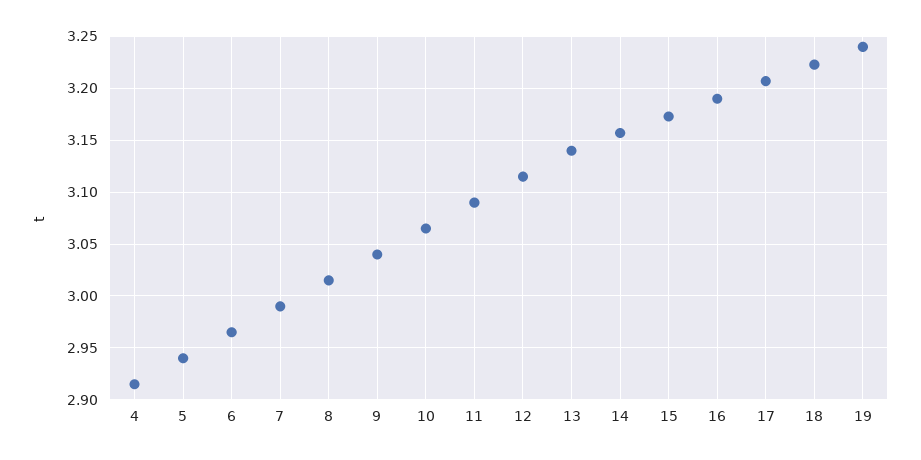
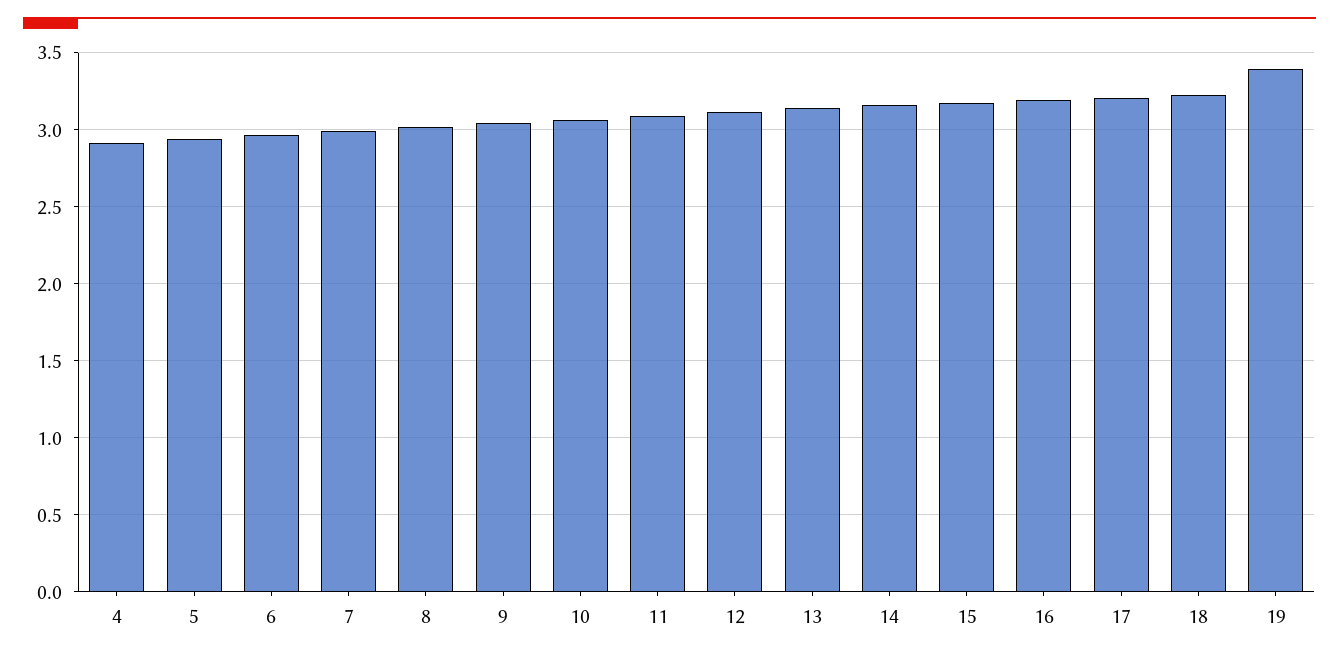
  {
    "4": 2.92,
    "5": 2.94,
    "6": 2.97,
    "7": 2.99,
    "8": 3.02,
    "9": 3.04,
    "10": 3.07,
    "11": 3.09,
    "12": 3.12,
    "13": 3.14,
    "14": 3.16,
    "15": 3.17,
    "16": 3.19,
    "17": 3.21,
    "18": 3.22,
-   "19": 3.24
+   "19": 3.4
  }

